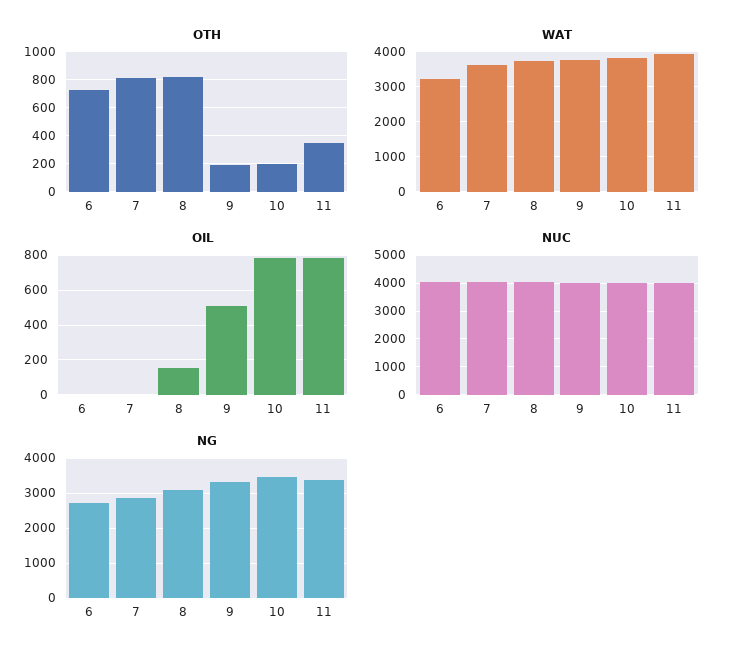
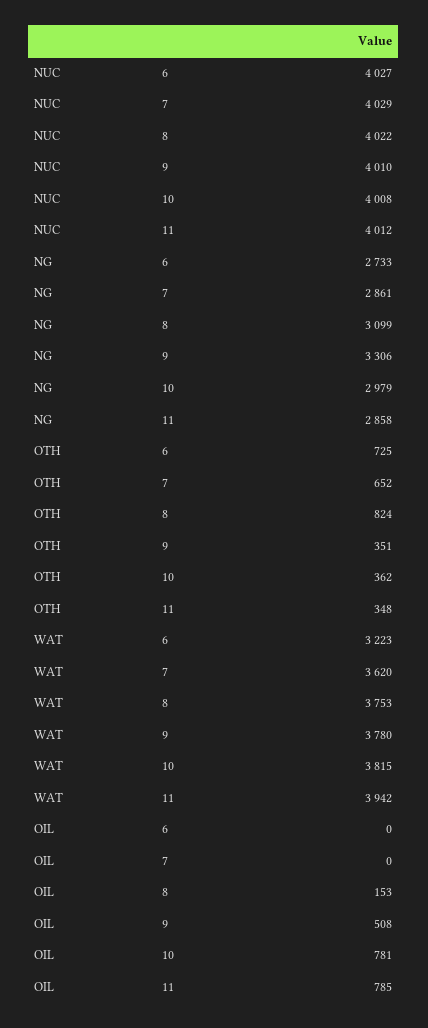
  {
    "OTH": {
      "6": 725,
-     "7": 800,
+     "7": 652,
      "8": 824,
-     "9": 200,
+     "9": 351,
-     "10": 200,
+     "10": 362,
      "11": 348
    },
    "WAT": {
      "6": 3223,
      "7": 3620,
      "8": 3753,
      "9": 3780,
      "10": 3815,
      "11": 3942
    },
    "OIL": {
      "6": 0,
      "7": 0,
      "8": 153,
      "9": 508,
      "10": 781,
      "11": 785
    },
    "NUC": {
      "6": 4027,
      "7": 4029,
      "8": 4022,
      "9": 4010,
      "10": 4008,
      "11": 4012
    },
    "NG": {
      "6": 2733,
      "7": 2861,
      "8": 3099,
      "9": 3306,
-     "10": 3400,
+     "10": 2979,
-     "11": 3400
+     "11": 2858
    }
  }

